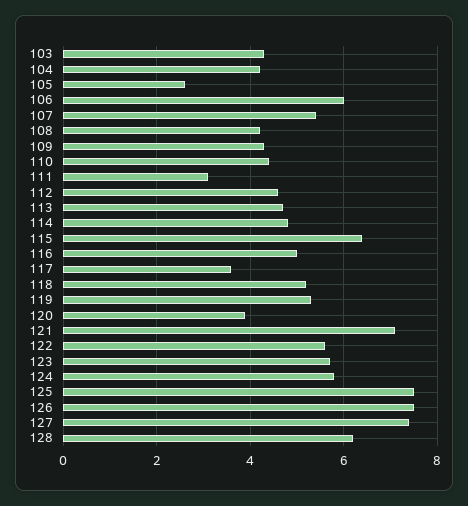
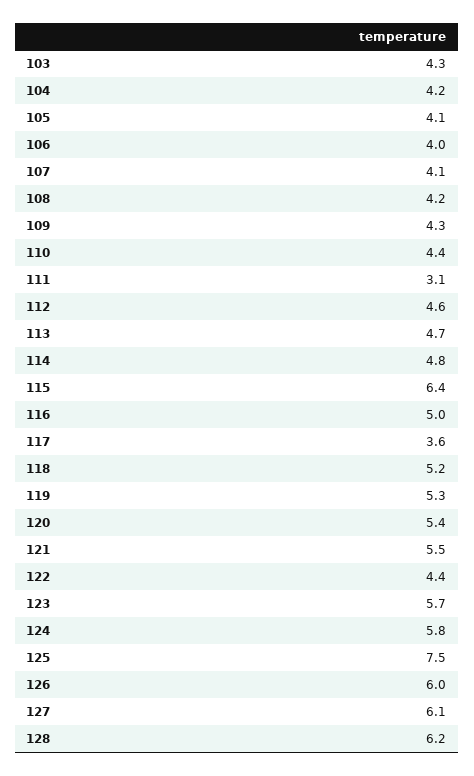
  {
    "103": 4.3,
    "104": 4.2,
-   "105": 2.5,
+   "105": 4.1,
-   "106": 6,
+   "106": 4,
-   "107": 5.5,
+   "107": 4.1,
    "108": 4.2,
    "109": 4.3,
    "110": 4.4,
    "111": 3.1,
    "112": 4.6,
    "113": 4.7,
    "114": 4.8,
    "115": 6.4,
    "116": 5,
    "117": 3.6,
    "118": 5.2,
    "119": 5.3,
-   "120": 4,
+   "120": 5.4,
-   "121": 7,
+   "121": 5.5,
-   "122": 5.5,
+   "122": 4.4,
    "123": 5.7,
    "124": 5.8,
    "125": 7.5,
-   "126": 7.5,
+   "126": 6,
-   "127": 7.5,
+   "127": 6.1,
    "128": 6.2
  }

